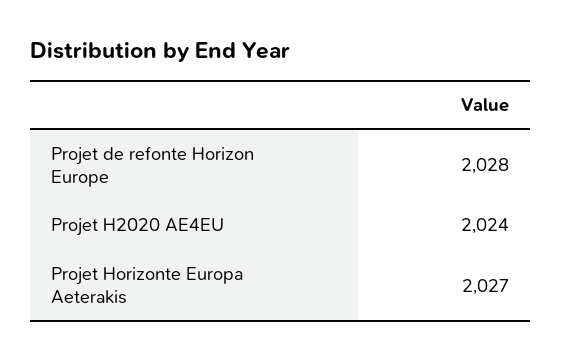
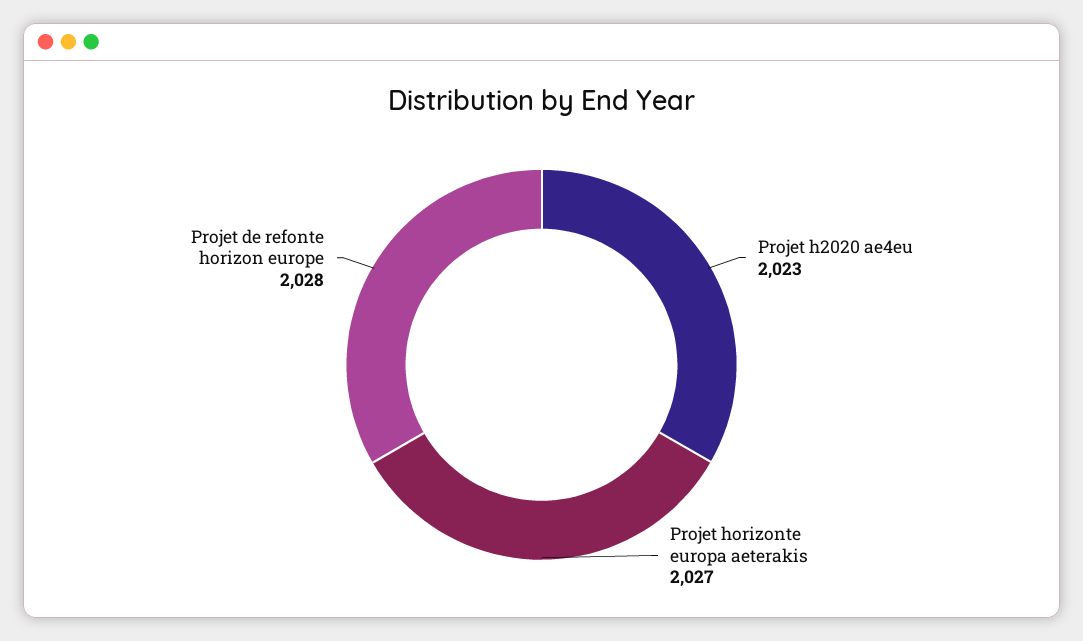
  {
    "Projet de refonte Horizon Europe": 2028,
-   "Projet H2020 AE4EU": 2024,
+   "Projet H2020 AE4EU": 2023,
    "Projet Horizonte Europa Aeterakis": 2027
  }

